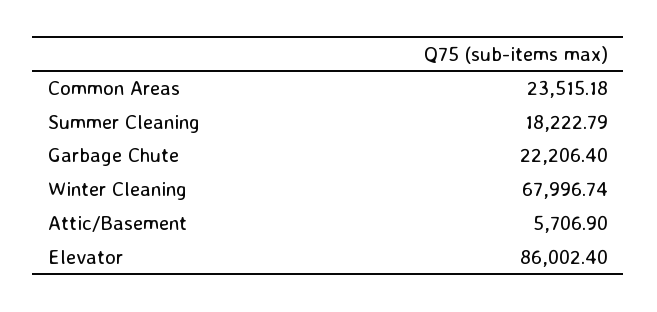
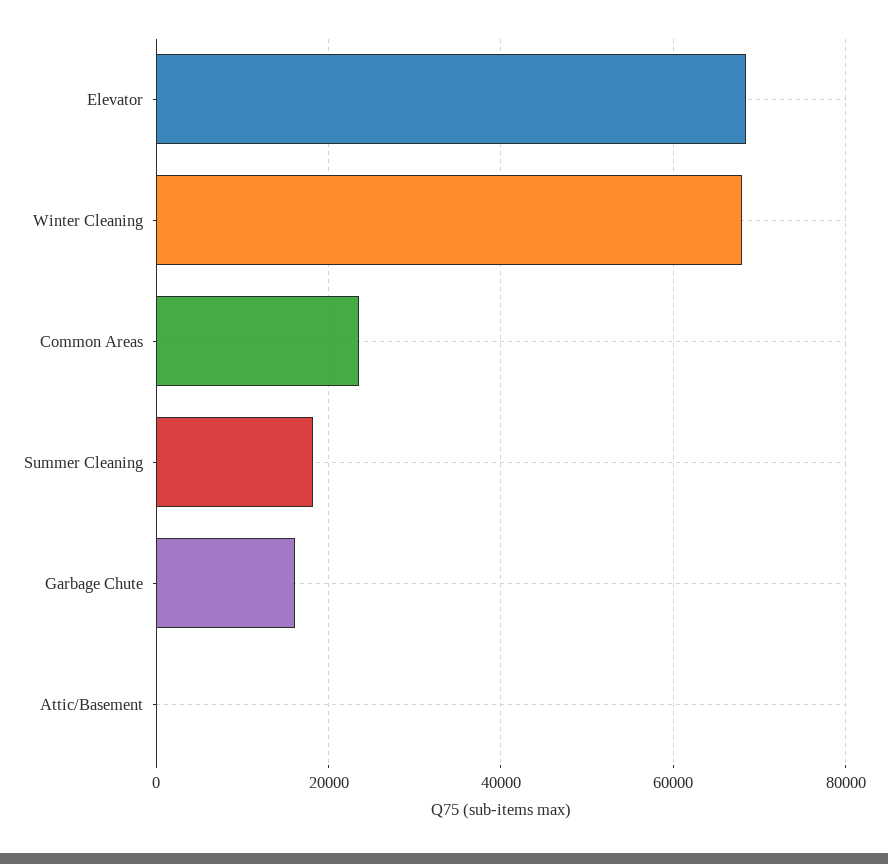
  {
    "Common Areas": 23515.18,
    "Summer Cleaning": 18222.79,
-   "Garbage Chute": 22206.4,
+   "Garbage Chute": 16000,
    "Winter Cleaning": 67996.74,
-   "Attic/Basement": 5706.9,
+   "Attic/Basement": 0,
-   "Elevator": 86002.4
+   "Elevator": 68000
  }

